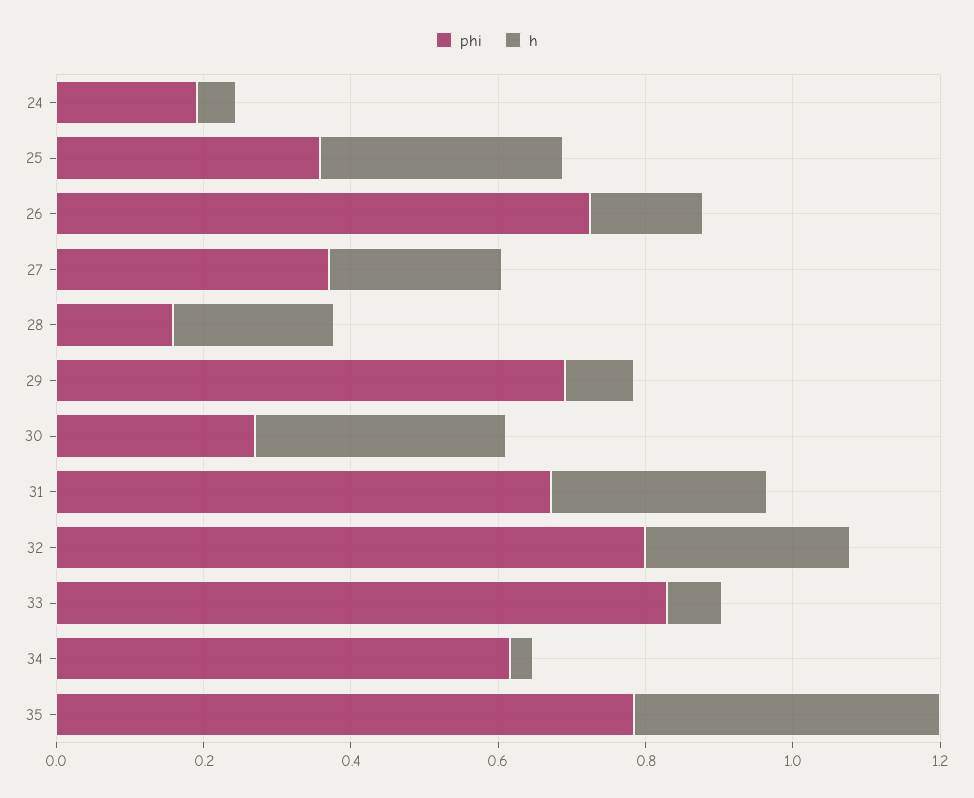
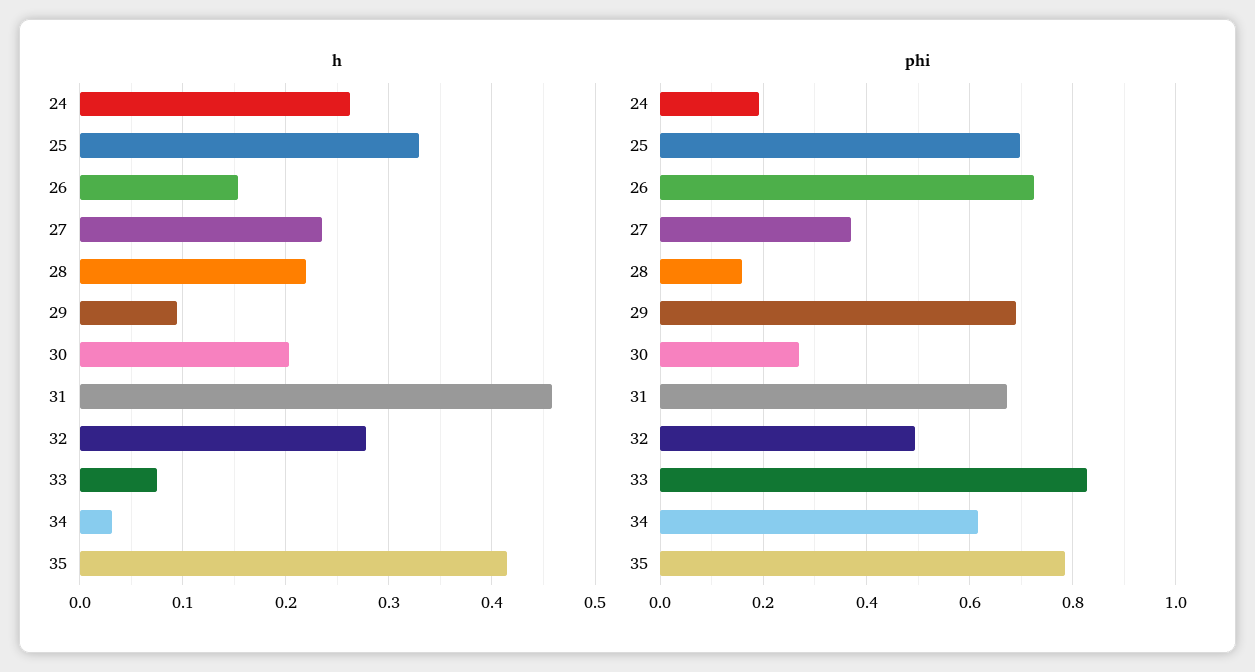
  {
    "phi": {
      "24": 0.2,
-     "25": 0.35,
+     "25": 0.7,
      "26": 0.72,
      "27": 0.38,
      "28": 0.16,
      "29": 0.7,
      "30": 0.26,
      "31": 0.68,
-     "32": 0.8,
+     "32": 0.5,
      "33": 0.82,
      "34": 0.62,
      "35": 0.78
    },
    "h": {
-     "24": 0.05,
+     "24": 0.26,
      "25": 0.33,
      "26": 0.15,
      "27": 0.24,
      "28": 0.22,
      "29": 0.09,
-     "30": 0.35,
+     "30": 0.2,
-     "31": 0.3,
+     "31": 0.46,
      "32": 0.28,
      "33": 0.08,
      "34": 0.03,
      "35": 0.41
    }
  }

